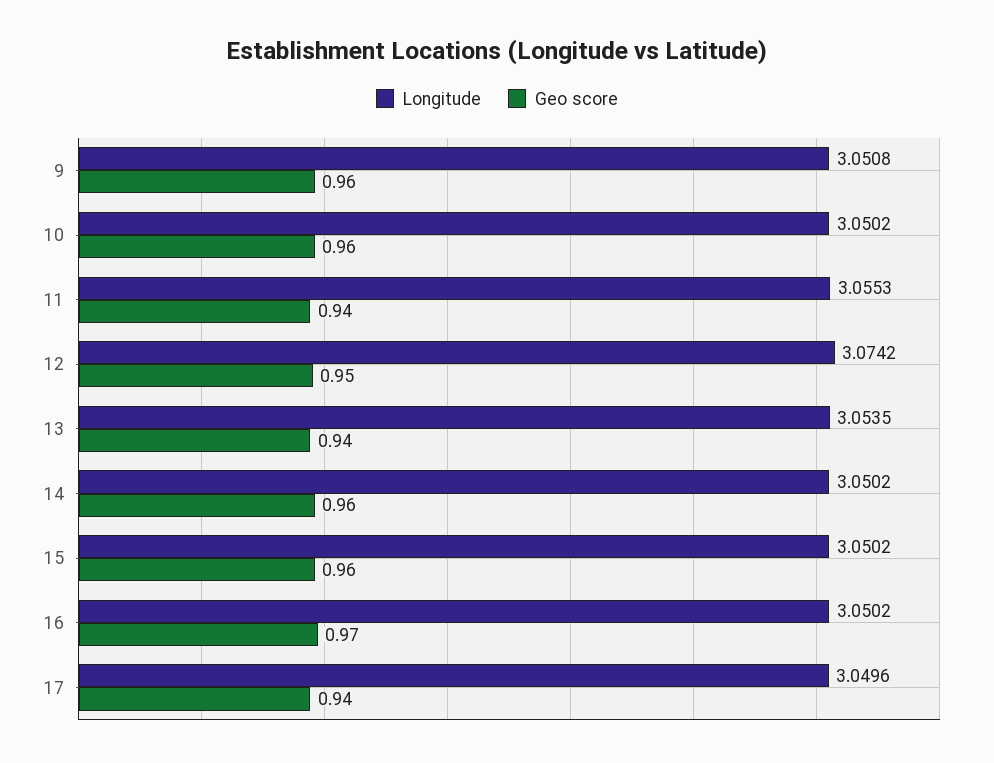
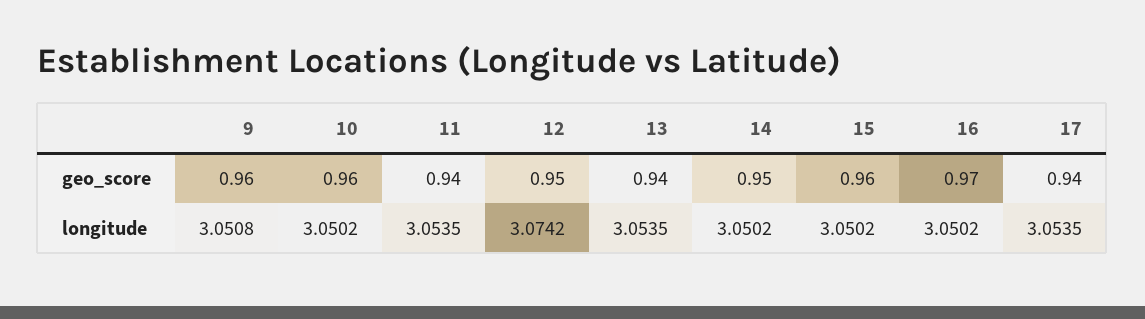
  {
    "Longitude": {
      "9": 3.0508,
      "10": 3.0502,
-     "11": 3.0553,
+     "11": 3.0535,
      "12": 3.0742,
      "13": 3.0535,
      "14": 3.0502,
      "15": 3.0502,
      "16": 3.0502,
-     "17": 3.0496
+     "17": 3.0535
    },
    "Geo score": {
      "9": 0.96,
      "10": 0.96,
      "11": 0.94,
      "12": 0.95,
      "13": 0.94,
-     "14": 0.96,
+     "14": 0.95,
      "15": 0.96,
      "16": 0.97,
      "17": 0.94
    }
  }

